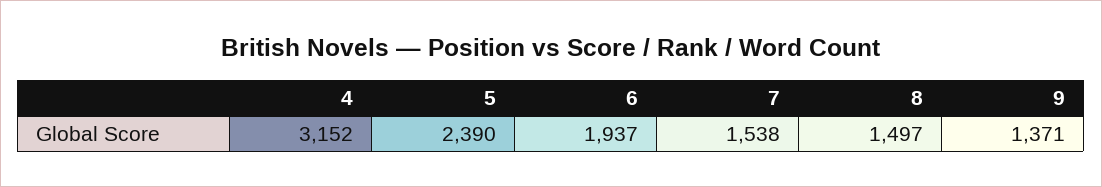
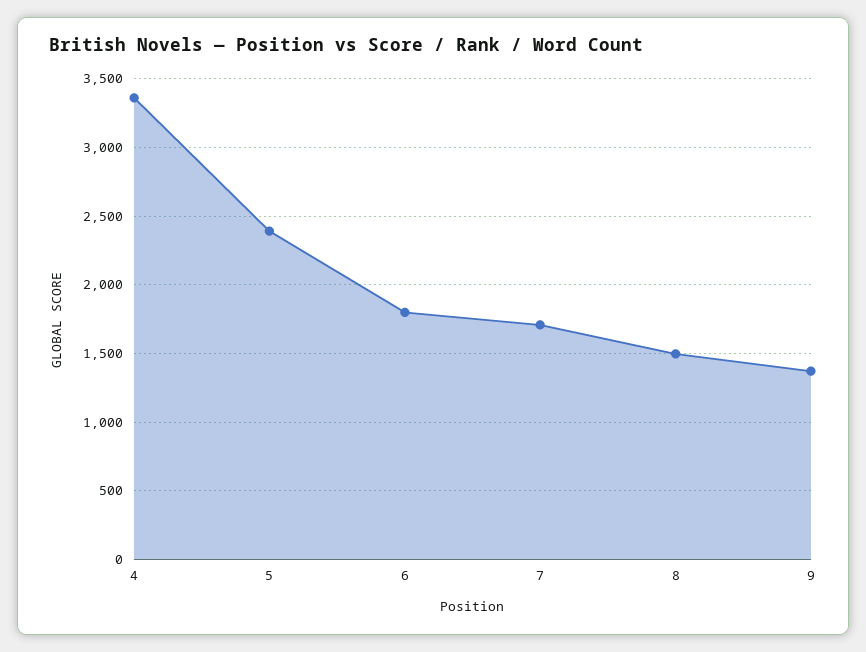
  {
-   "4": 3152,
+   "4": 3350,
    "5": 2390,
-   "6": 1937,
+   "6": 1800,
-   "7": 1538,
+   "7": 1700,
    "8": 1497,
    "9": 1371
  }

